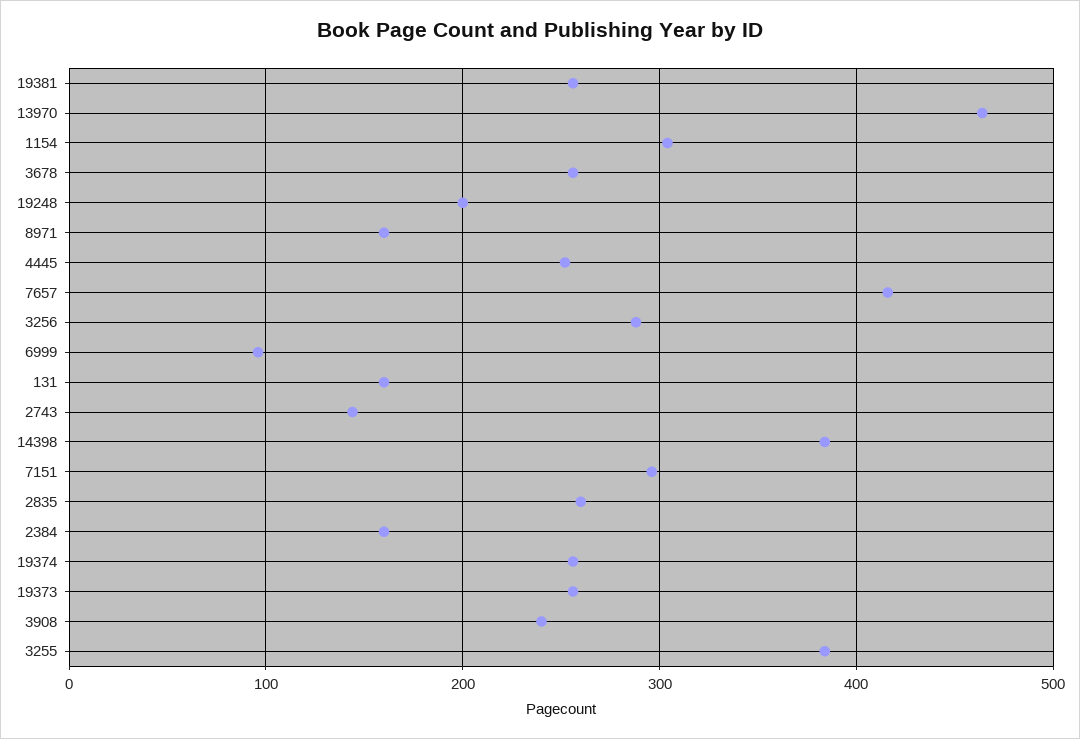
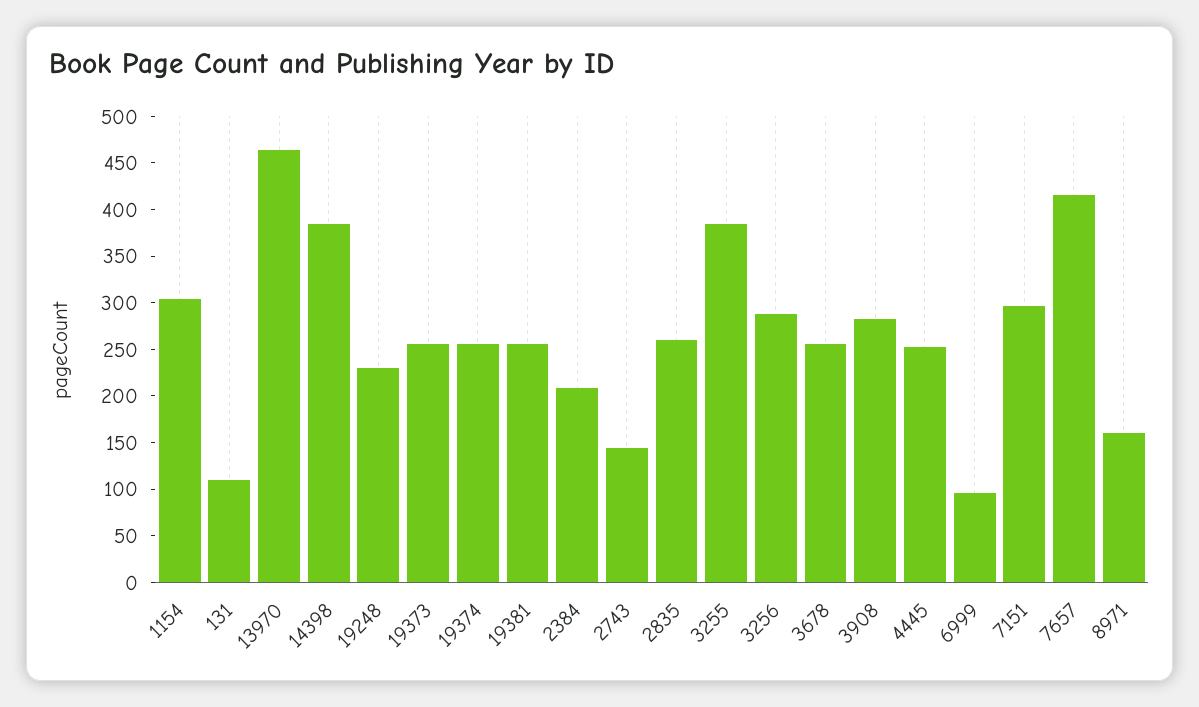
  {
    "19381": 260,
    "13970": 460,
    "1154": 300,
    "3678": 260,
-   "19248": 200,
+   "19248": 230,
    "8971": 160,
    "4445": 250,
    "7657": 420,
    "3256": 290,
    "6999": 100,
-   "131": 160,
+   "131": 110,
    "2743": 140,
    "14398": 380,
    "7151": 300,
    "2835": 260,
-   "2384": 160,
+   "2384": 210,
    "19374": 260,
    "19373": 260,
-   "3908": 240,
+   "3908": 280,
    "3255": 380
  }

